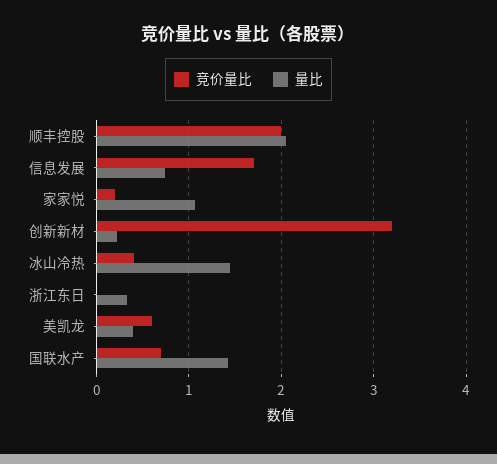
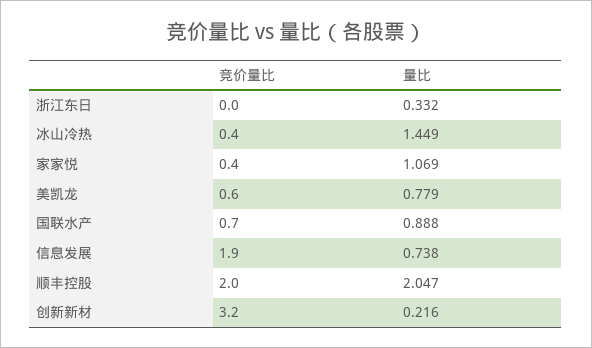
  {
    "竞价量比": {
      "顺丰控股": 2,
-     "信息发展": 1.7,
+     "信息发展": 1.9,
-     "家家悦": 0.2,
+     "家家悦": 0.4,
      "创新新材": 3.2,
      "冰山冷热": 0.4,
      "浙江东日": 0,
      "美凯龙": 0.6,
      "国联水产": 0.7
    },
    "量比": {
      "顺丰控股": 2.047,
      "信息发展": 0.738,
      "家家悦": 1.069,
      "创新新材": 0.216,
      "冰山冷热": 1.449,
      "浙江东日": 0.332,
-     "美凯龙": 0.4,
+     "美凯龙": 0.779,
-     "国联水产": 1.4
+     "国联水产": 0.888
    }
  }

